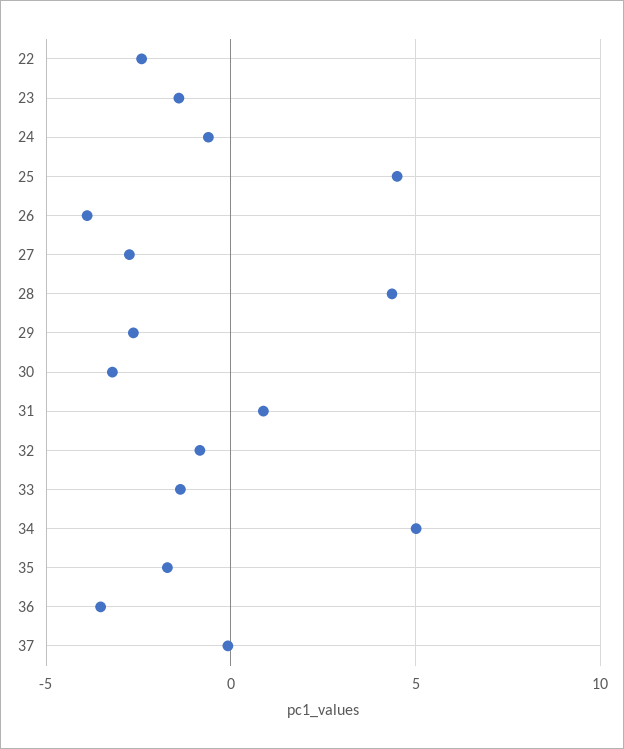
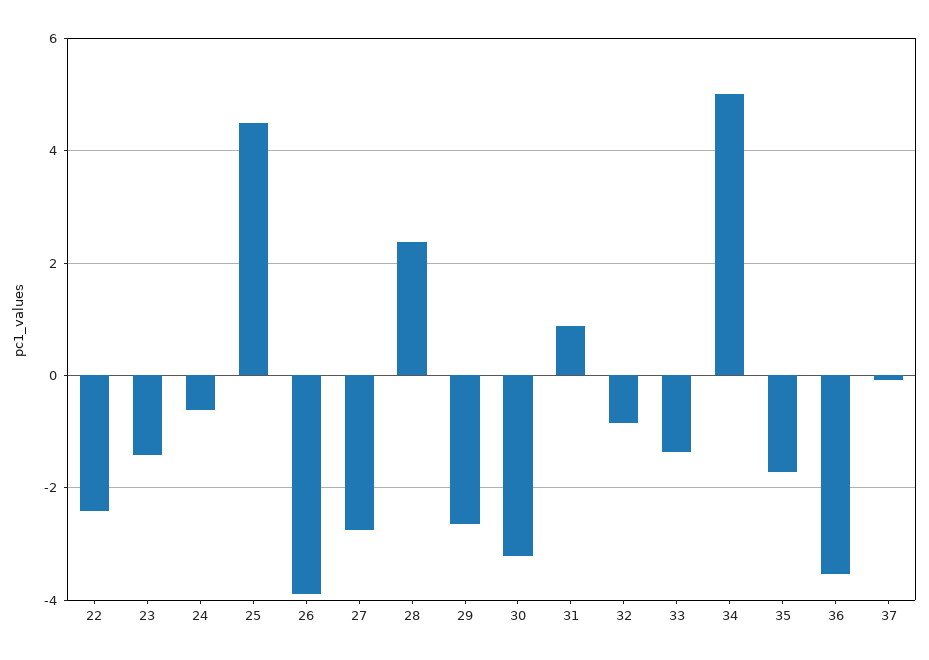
  {
    "22": -2.4,
    "23": -1.4,
    "24": -0.6,
    "25": 4.6,
    "26": -3.8,
    "27": -2.8,
-   "28": 4.5,
+   "28": 2.4,
    "29": -2.6,
    "30": -3.2,
    "31": 0.8,
    "32": -0.8,
    "33": -1.4,
    "34": 5,
    "35": -1.8,
    "36": -3.6,
    "37": 0
  }

